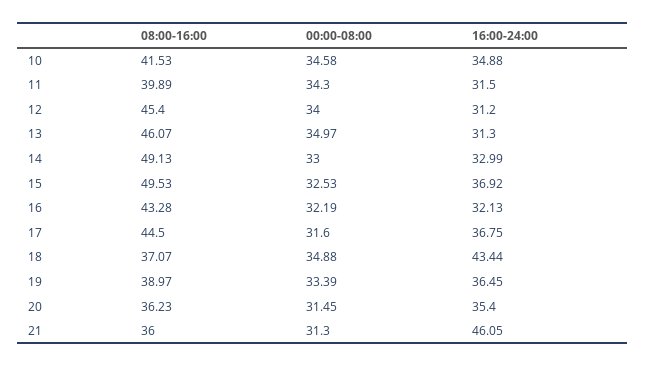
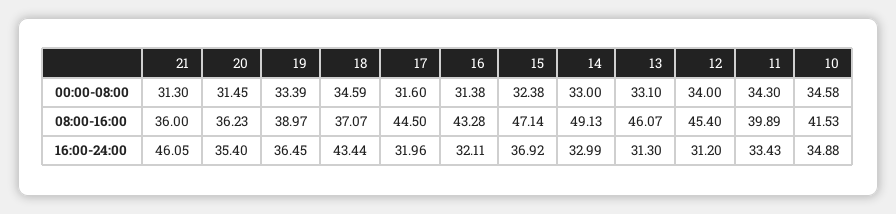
  {
    "08:00-16:00": {
      "10": 41.53,
      "11": 39.89,
      "12": 45.4,
      "13": 46.07,
      "14": 49.13,
-     "15": 49.53,
+     "15": 47.14,
      "16": 43.28,
      "17": 44.5,
      "18": 37.07,
      "19": 38.97,
      "20": 36.23,
      "21": 36
    },
    "00:00-08:00": {
      "10": 34.58,
      "11": 34.3,
      "12": 34,
-     "13": 34.97,
+     "13": 33.1,
      "14": 33,
-     "15": 32.53,
+     "15": 32.38,
-     "16": 32.19,
+     "16": 31.38,
      "17": 31.6,
-     "18": 34.88,
+     "18": 34.59,
      "19": 33.39,
      "20": 31.45,
      "21": 31.3
    },
    "16:00-24:00": {
      "10": 34.88,
-     "11": 31.5,
+     "11": 33.43,
      "12": 31.2,
      "13": 31.3,
      "14": 32.99,
      "15": 36.92,
-     "16": 32.13,
+     "16": 32.11,
-     "17": 36.75,
+     "17": 31.96,
      "18": 43.44,
      "19": 36.45,
      "20": 35.4,
      "21": 46.05
    }
  }

